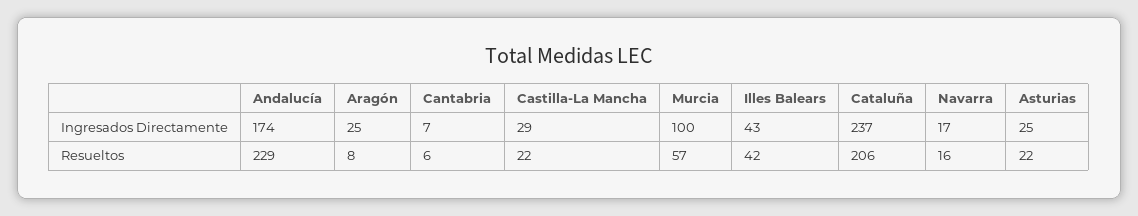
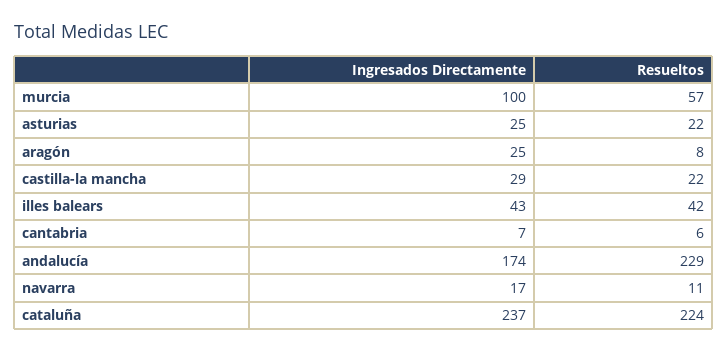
  {
    "Andalucía": {
      "Ingresados Directamente": 174,
      "Resueltos": 229
    },
    "Aragón": {
      "Ingresados Directamente": 25,
      "Resueltos": 8
    },
    "Cantabria": {
      "Ingresados Directamente": 7,
      "Resueltos": 6
    },
    "Castilla-La Mancha": {
      "Ingresados Directamente": 29,
      "Resueltos": 22
    },
    "Murcia": {
      "Ingresados Directamente": 100,
      "Resueltos": 57
    },
    "Illes Balears": {
      "Ingresados Directamente": 43,
      "Resueltos": 42
    },
    "Cataluña": {
      "Ingresados Directamente": 237,
-     "Resueltos": 206
+     "Resueltos": 224
    },
    "Navarra": {
      "Ingresados Directamente": 17,
-     "Resueltos": 16
+     "Resueltos": 11
    },
    "Asturias": {
      "Ingresados Directamente": 25,
      "Resueltos": 22
    }
  }

